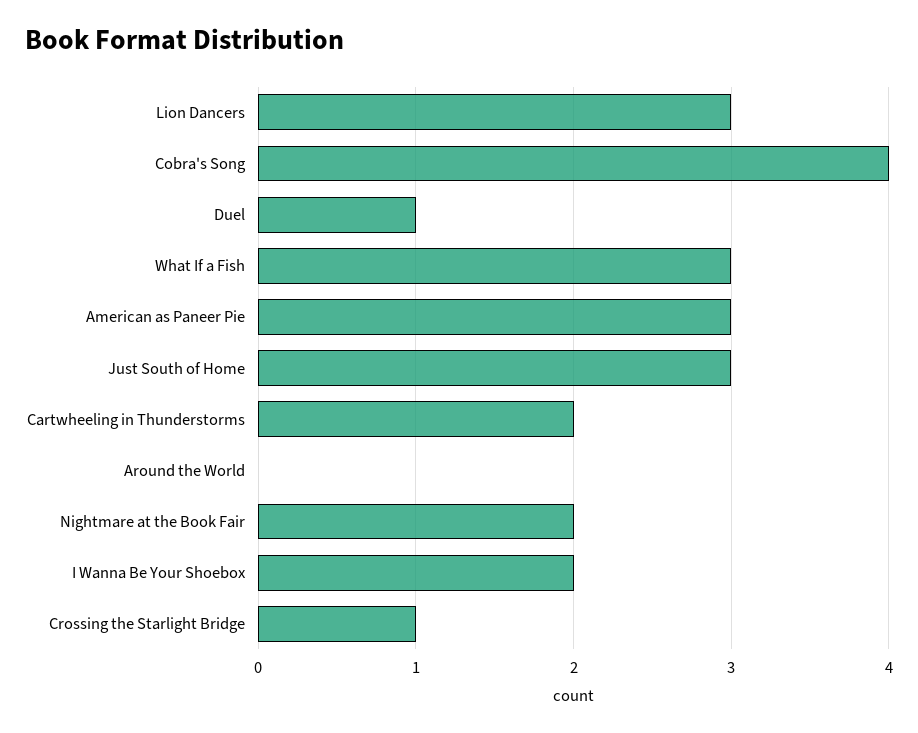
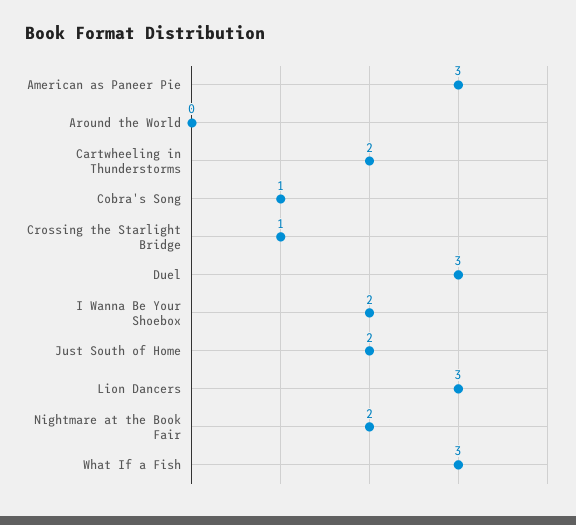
  {
    "Lion Dancers": 3,
-   "Cobra's Song": 4,
+   "Cobra's Song": 1,
-   "Duel": 1,
+   "Duel": 3,
    "What If a Fish": 3,
    "American as Paneer Pie": 3,
-   "Just South of Home": 3,
+   "Just South of Home": 2,
    "Cartwheeling in Thunderstorms": 2,
    "Around the World": 0,
    "Nightmare at the Book Fair": 2,
    "I Wanna Be Your Shoebox": 2,
    "Crossing the Starlight Bridge": 1
  }

